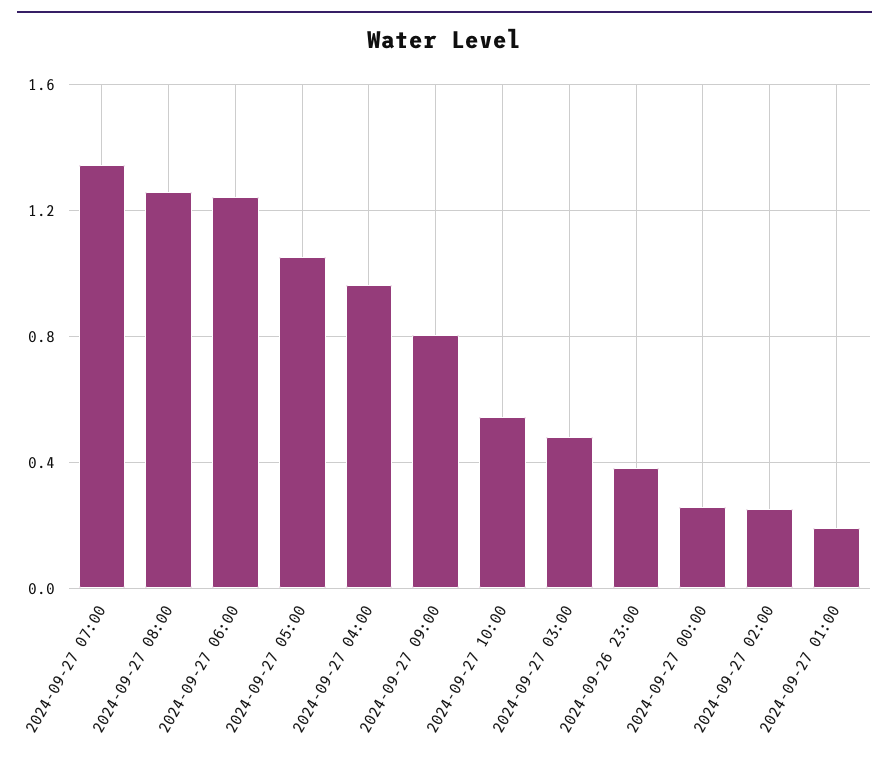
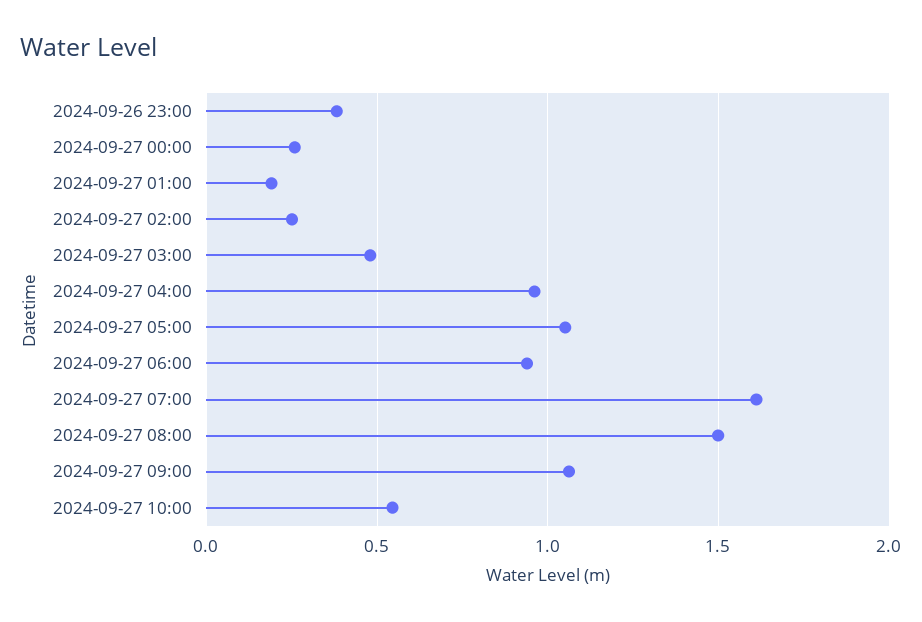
  {
-   "2024-09-27 07:00": 1.35,
+   "2024-09-27 07:00": 1.6,
-   "2024-09-27 08:00": 1.25,
+   "2024-09-27 08:00": 1.5,
-   "2024-09-27 06:00": 1.25,
+   "2024-09-27 06:00": 0.95,
    "2024-09-27 05:00": 1.05,
    "2024-09-27 04:00": 0.95,
-   "2024-09-27 09:00": 0.8,
+   "2024-09-27 09:00": 1.05,
    "2024-09-27 10:00": 0.55,
    "2024-09-27 03:00": 0.5,
    "2024-09-26 23:00": 0.4,
    "2024-09-27 00:00": 0.25,
    "2024-09-27 02:00": 0.25,
    "2024-09-27 01:00": 0.2
  }

